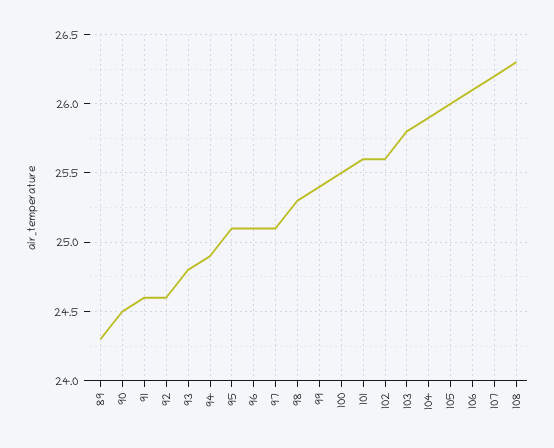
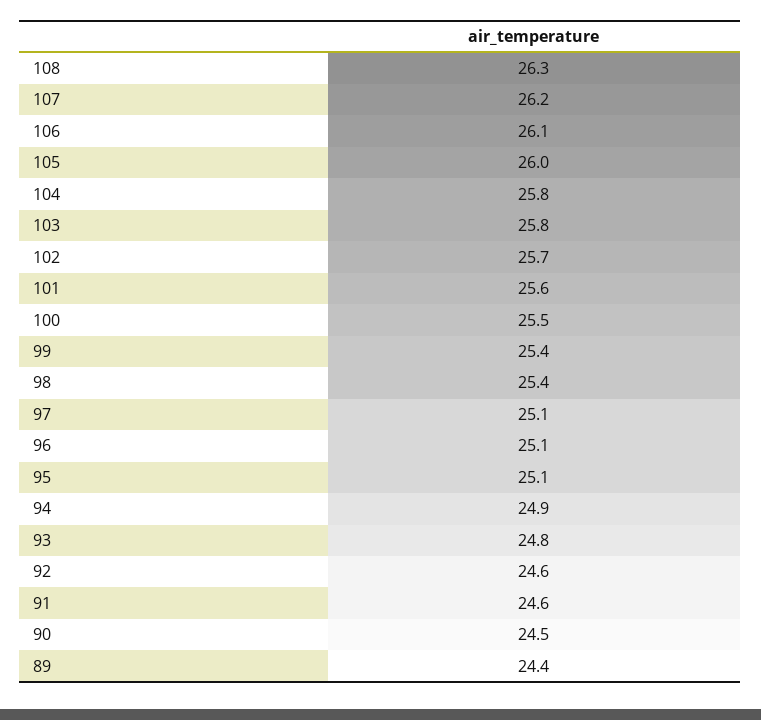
  {
-   "89": 24.3,
+   "89": 24.4,
    "90": 24.5,
    "91": 24.6,
    "92": 24.6,
    "93": 24.8,
    "94": 24.9,
    "95": 25.1,
    "96": 25.1,
    "97": 25.1,
-   "98": 25.3,
+   "98": 25.4,
    "99": 25.4,
    "100": 25.5,
    "101": 25.6,
-   "102": 25.6,
+   "102": 25.7,
    "103": 25.8,
-   "104": 25.9,
+   "104": 25.8,
    "105": 26,
    "106": 26.1,
    "107": 26.2,
    "108": 26.3
  }

